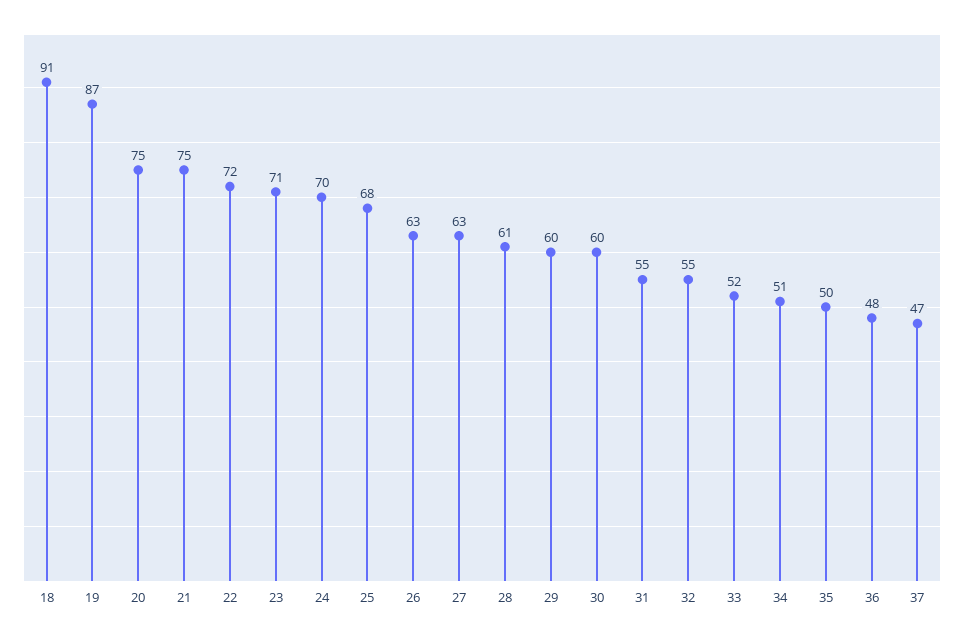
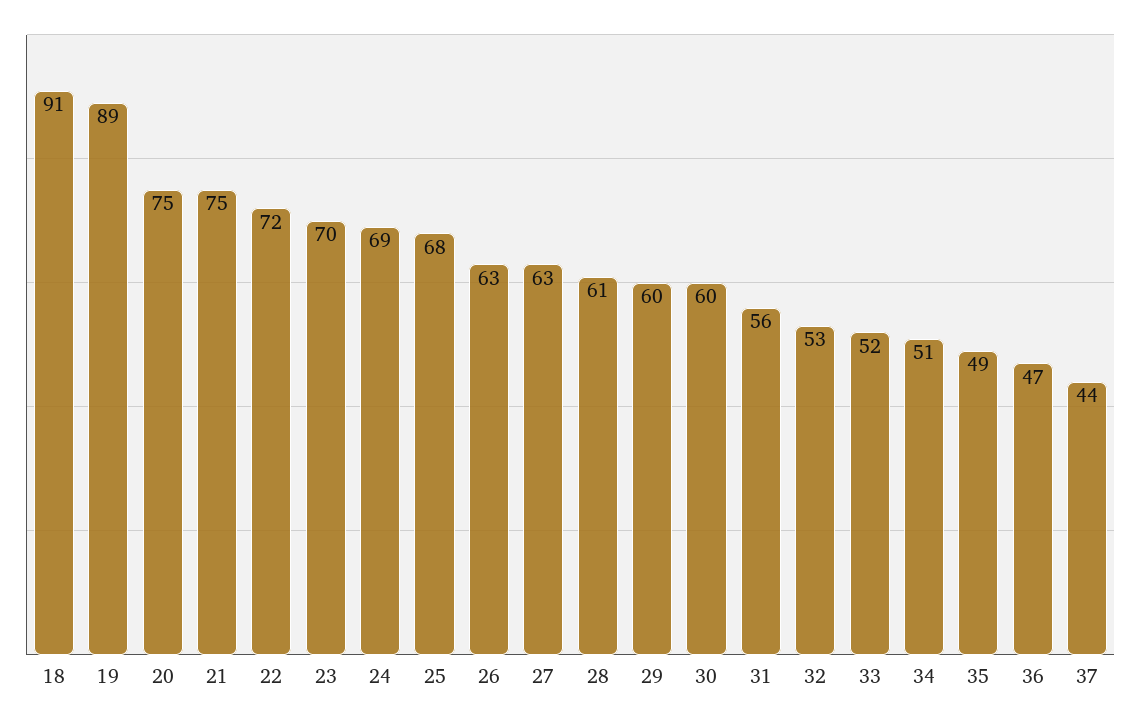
  {
    "18": 91,
-   "19": 87,
+   "19": 89,
    "20": 75,
    "21": 75,
    "22": 72,
-   "23": 71,
+   "23": 70,
-   "24": 70,
+   "24": 69,
    "25": 68,
    "26": 63,
    "27": 63,
    "28": 61,
    "29": 60,
    "30": 60,
-   "31": 55,
+   "31": 56,
-   "32": 55,
+   "32": 53,
    "33": 52,
    "34": 51,
-   "35": 50,
+   "35": 49,
-   "36": 48,
+   "36": 47,
-   "37": 47
+   "37": 44
  }

